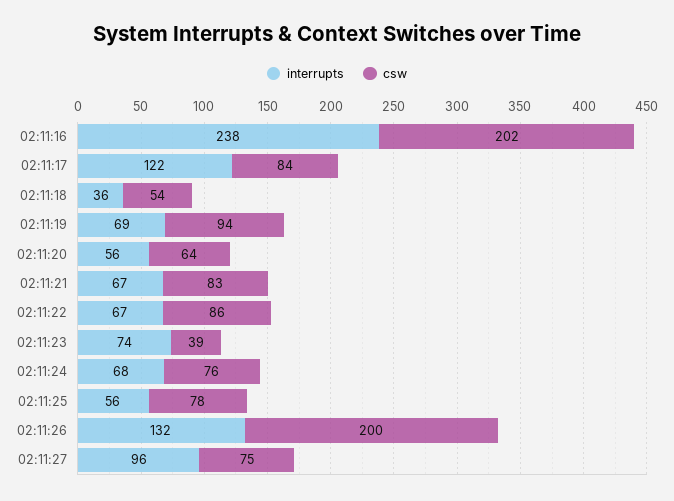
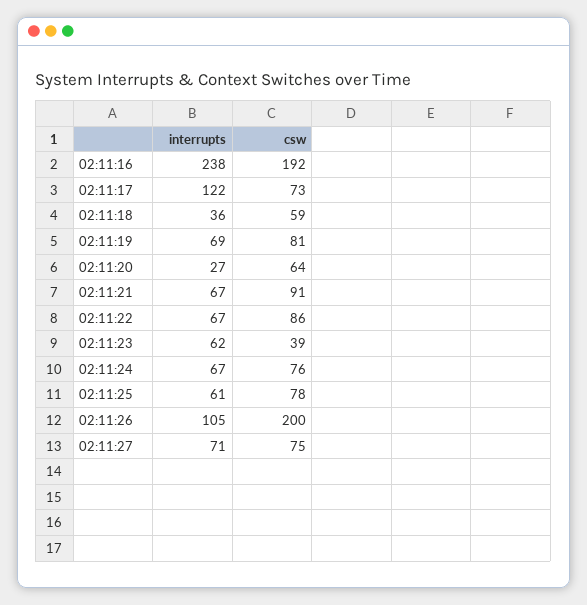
  {
    "interrupts": {
      "02:11:16": 238,
      "02:11:17": 122,
      "02:11:18": 36,
      "02:11:19": 69,
-     "02:11:20": 56,
+     "02:11:20": 27,
      "02:11:21": 67,
      "02:11:22": 67,
-     "02:11:23": 74,
+     "02:11:23": 62,
-     "02:11:24": 68,
+     "02:11:24": 67,
-     "02:11:25": 56,
+     "02:11:25": 61,
-     "02:11:26": 132,
+     "02:11:26": 105,
-     "02:11:27": 96
+     "02:11:27": 71
    },
    "csw": {
-     "02:11:16": 202,
+     "02:11:16": 192,
-     "02:11:17": 84,
+     "02:11:17": 73,
-     "02:11:18": 54,
+     "02:11:18": 59,
-     "02:11:19": 94,
+     "02:11:19": 81,
      "02:11:20": 64,
-     "02:11:21": 83,
+     "02:11:21": 91,
      "02:11:22": 86,
      "02:11:23": 39,
      "02:11:24": 76,
      "02:11:25": 78,
      "02:11:26": 200,
      "02:11:27": 75
    }
  }

